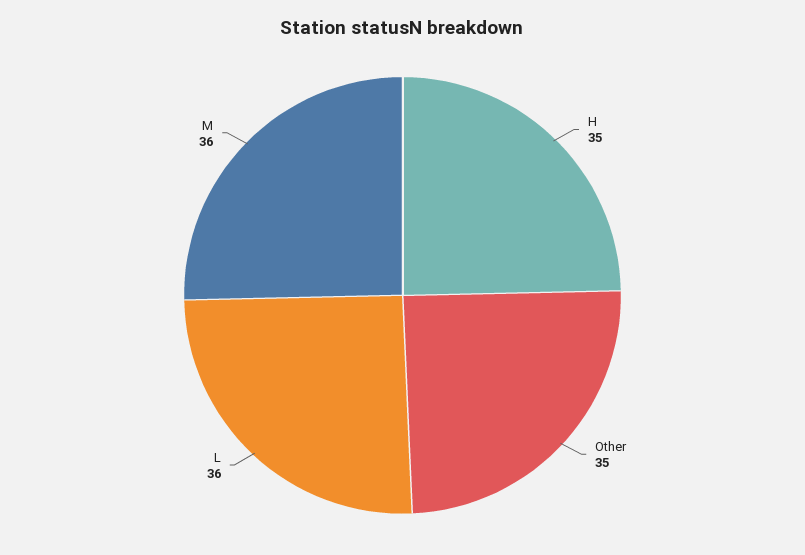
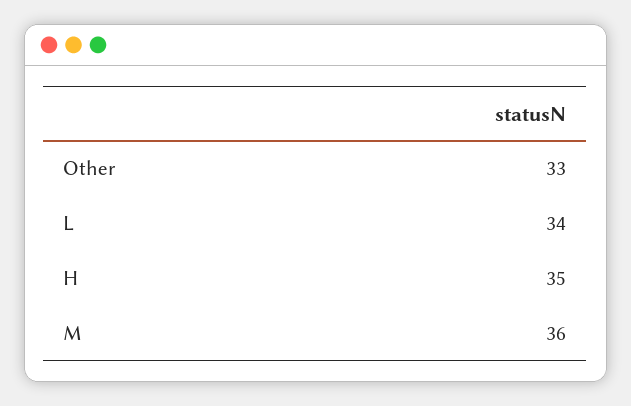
  {
    "H": 35,
-   "Other": 35,
+   "Other": 33,
-   "L": 36,
+   "L": 34,
    "M": 36
  }

